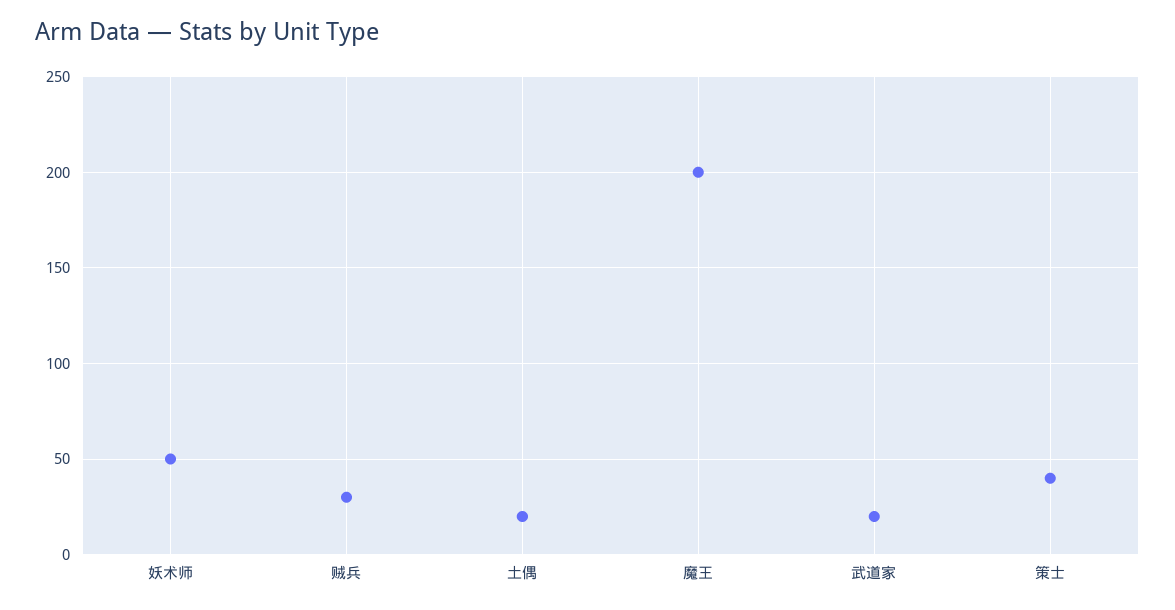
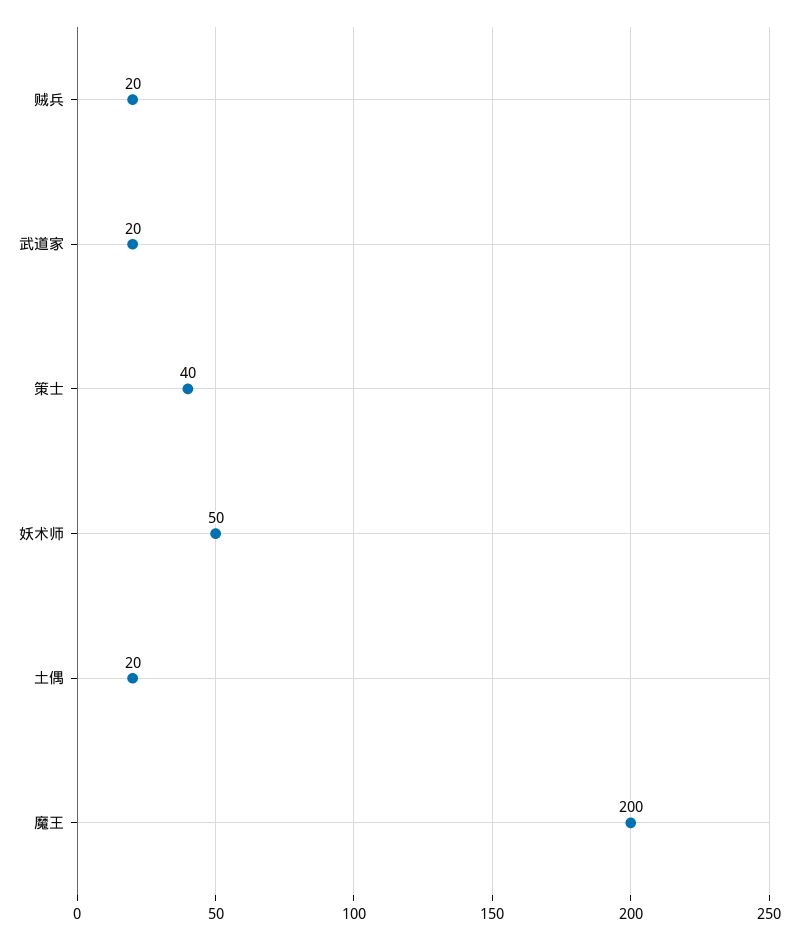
  {
    "妖术师": 50,
-   "贼兵": 30,
+   "贼兵": 20,
    "土偶": 20,
    "魔王": 200,
    "武道家": 20,
    "策士": 40
  }

